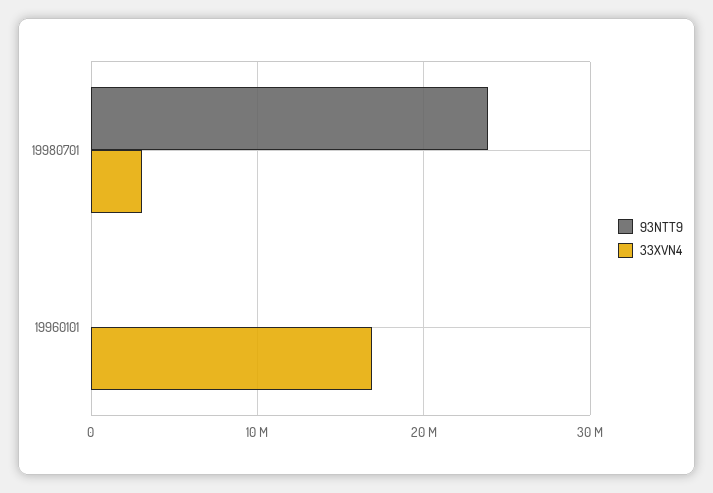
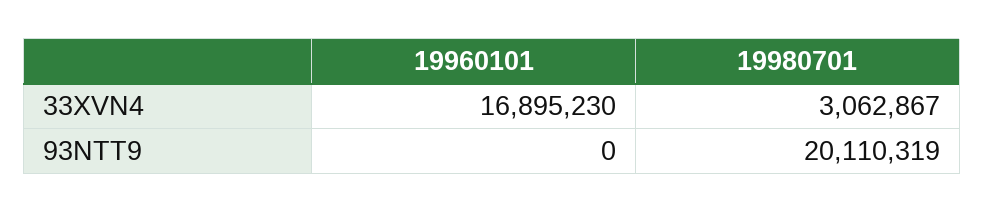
  {
    "93NTT9": {
-     "19980701": 24000000,
+     "19980701": 20110319,
      "19960101": 0
    },
    "33XVN4": {
      "19980701": 3062867,
      "19960101": 16895230
    }
  }

